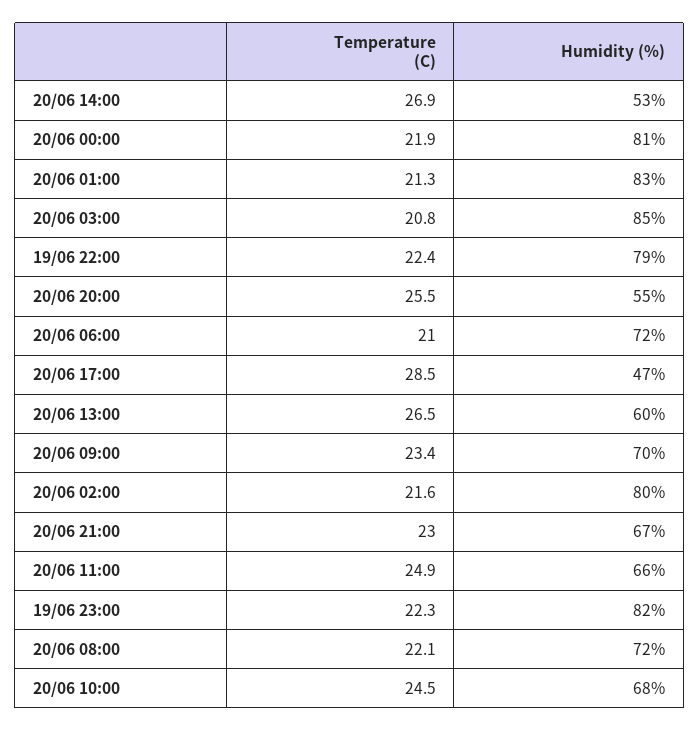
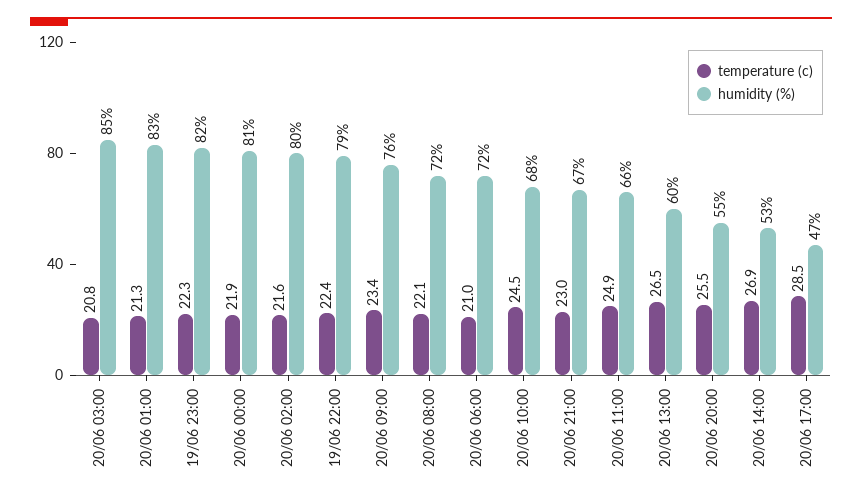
  {
    "Temperature (C)": {
      "20/06 14:00": 26.9,
      "20/06 00:00": 21.9,
      "20/06 01:00": 21.3,
      "20/06 03:00": 20.8,
      "19/06 22:00": 22.4,
      "20/06 20:00": 25.5,
      "20/06 06:00": 21,
      "20/06 17:00": 28.5,
      "20/06 13:00": 26.5,
      "20/06 09:00": 23.4,
      "20/06 02:00": 21.6,
      "20/06 21:00": 23,
      "20/06 11:00": 24.9,
      "19/06 23:00": 22.3,
      "20/06 08:00": 22.1,
      "20/06 10:00": 24.5
    },
    "Humidity (%)": {
      "20/06 14:00": 53,
      "20/06 00:00": 81,
      "20/06 01:00": 83,
      "20/06 03:00": 85,
      "19/06 22:00": 79,
      "20/06 20:00": 55,
      "20/06 06:00": 72,
      "20/06 17:00": 47,
      "20/06 13:00": 60,
-     "20/06 09:00": 70,
+     "20/06 09:00": 76,
      "20/06 02:00": 80,
      "20/06 21:00": 67,
      "20/06 11:00": 66,
      "19/06 23:00": 82,
      "20/06 08:00": 72,
      "20/06 10:00": 68
    }
  }

